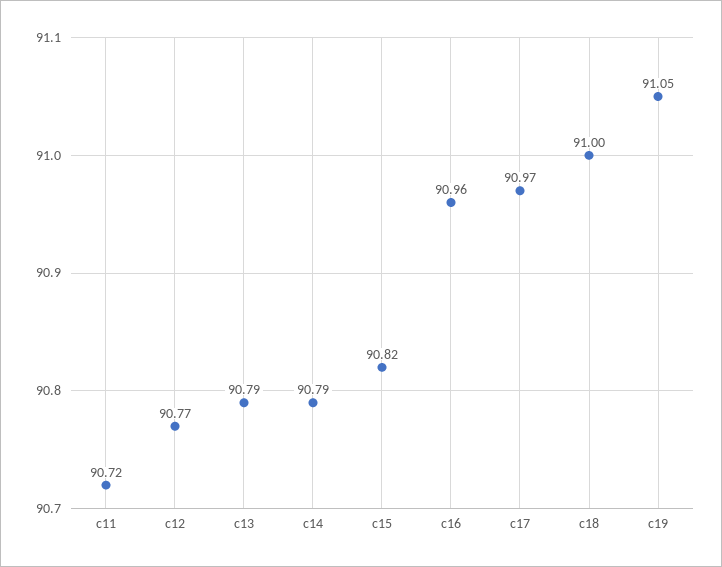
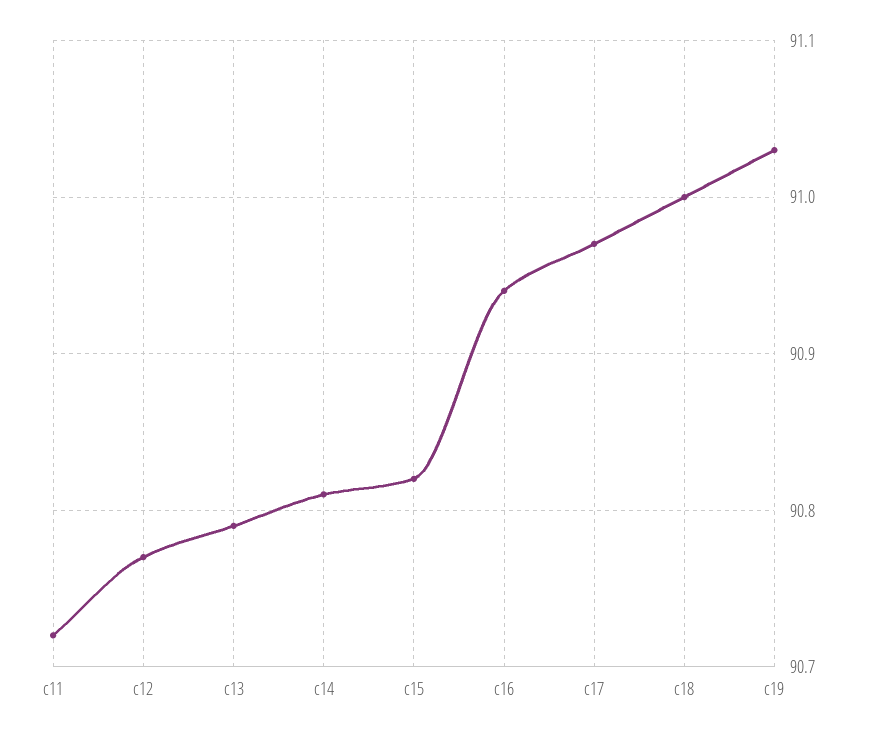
  {
    "c11": 90.72,
    "c12": 90.77,
    "c13": 90.79,
-   "c14": 90.79,
+   "c14": 90.81,
    "c15": 90.82,
-   "c16": 90.96,
+   "c16": 90.94,
    "c17": 90.97,
    "c18": 91,
-   "c19": 91.05
+   "c19": 91.03
  }

